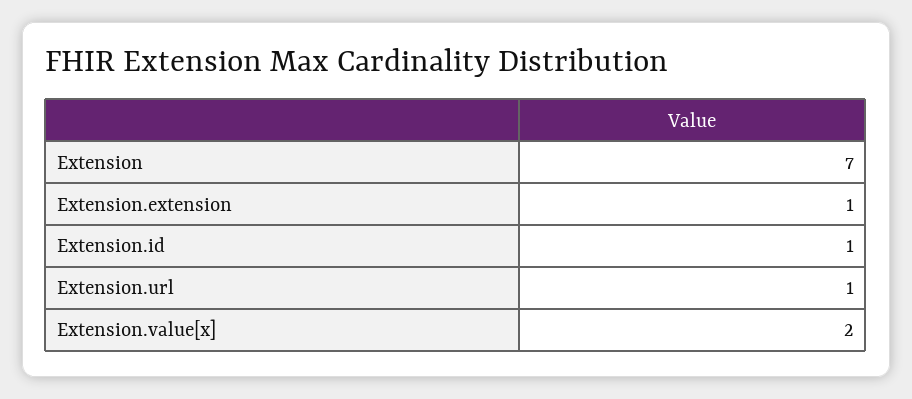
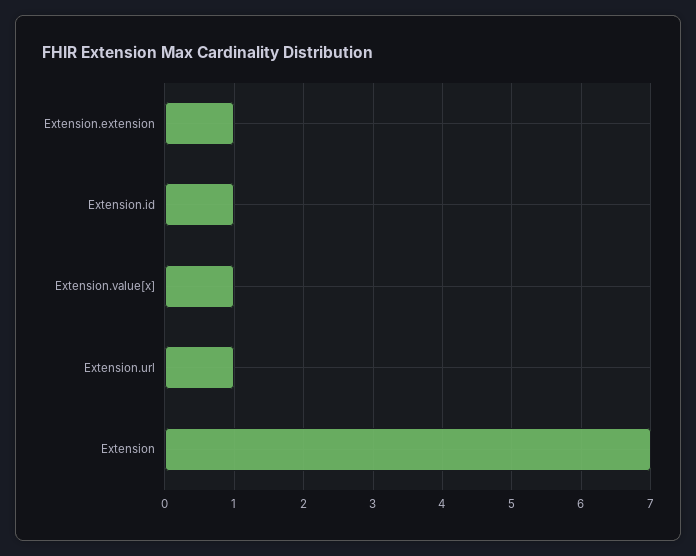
  {
    "Extension": 7,
    "Extension.extension": 1,
    "Extension.id": 1,
    "Extension.url": 1,
-   "Extension.value[x]": 2
+   "Extension.value[x]": 1
  }

